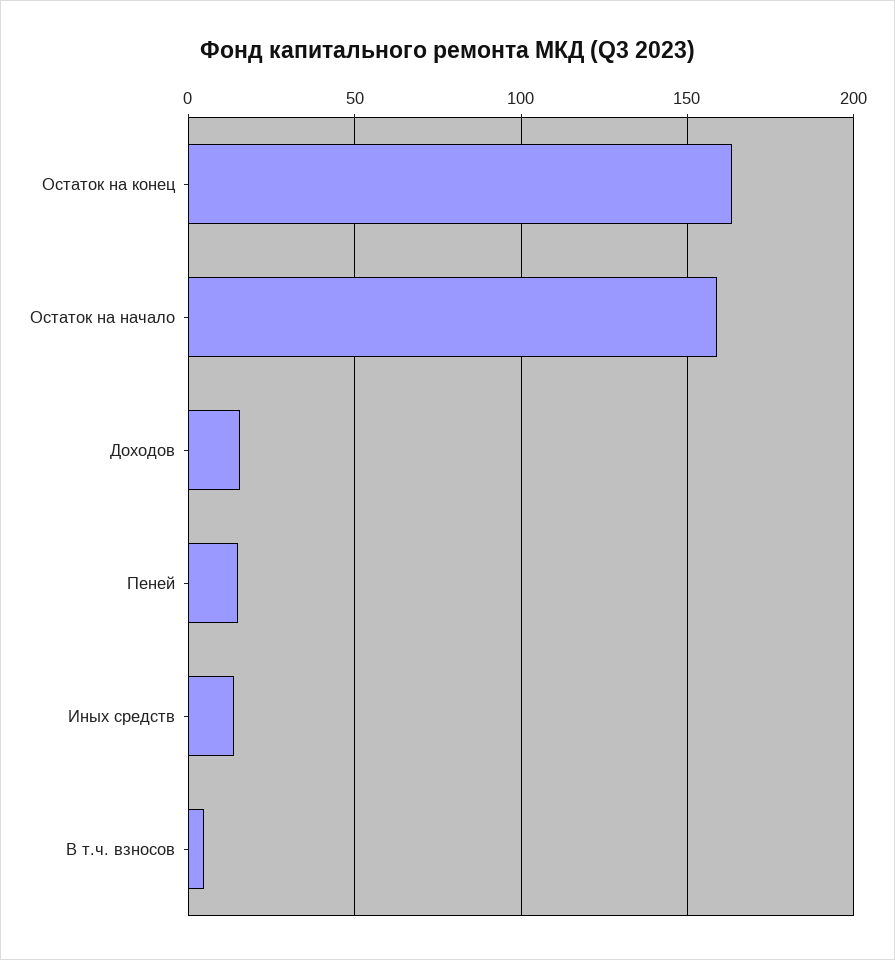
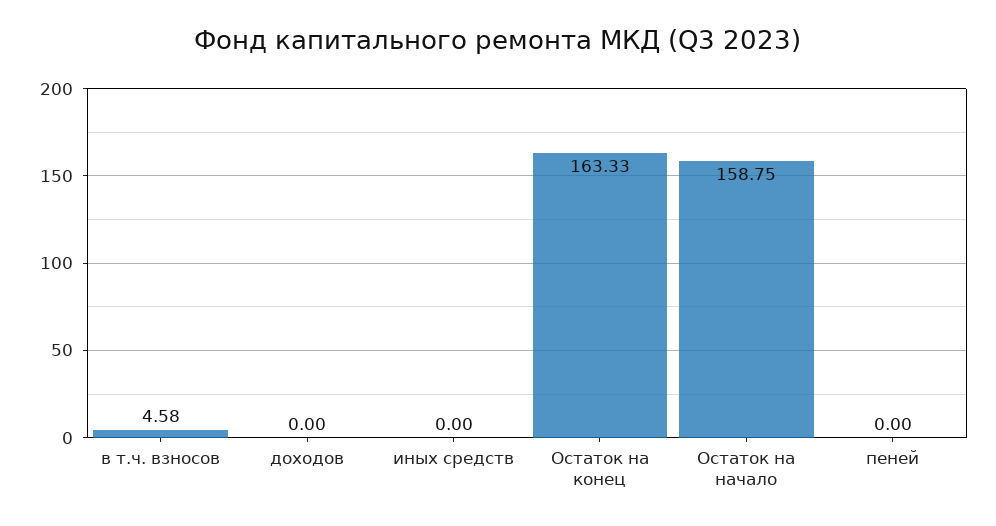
  {
    "Остаток на конец": 163.33,
    "Остаток на начало": 158.75,
-   "Доходов": 15,
+   "Доходов": 0,
-   "Пеней": 15,
+   "Пеней": 0,
-   "Иных средств": 15,
+   "Иных средств": 0,
    "В т.ч. взносов": 4.58
  }

